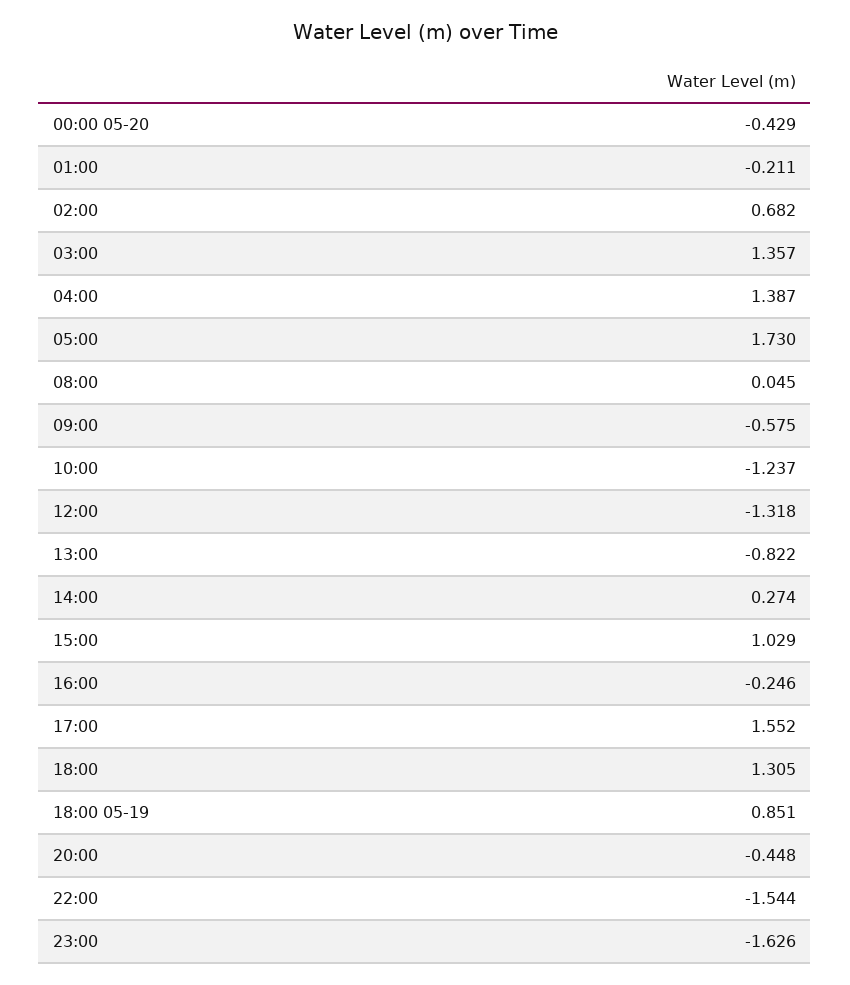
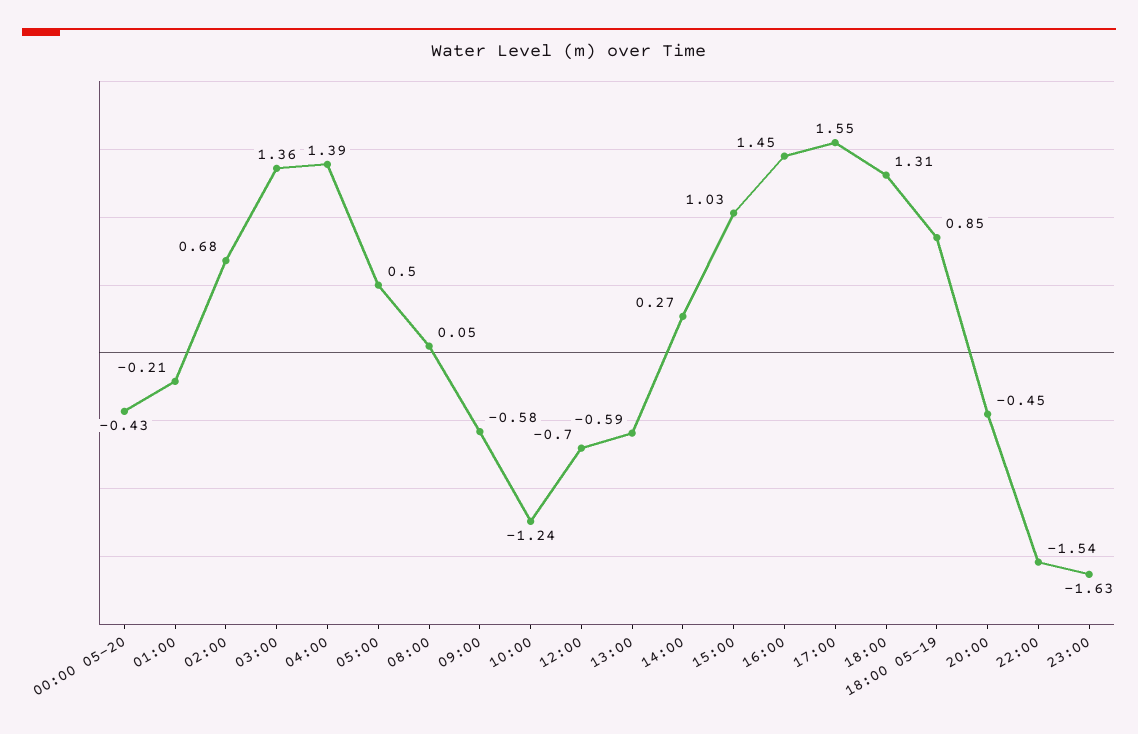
  {
    "00:00 05-20": -0.429,
    "01:00": -0.211,
    "02:00": 0.682,
    "03:00": 1.357,
    "04:00": 1.387,
-   "05:00": 1.73,
+   "05:00": 0.5,
    "08:00": 0.045,
    "09:00": -0.575,
    "10:00": -1.237,
-   "12:00": -1.318,
+   "12:00": -0.7,
-   "13:00": -0.822,
+   "13:00": -0.59,
    "14:00": 0.274,
    "15:00": 1.029,
-   "16:00": -0.246,
+   "16:00": 1.45,
    "17:00": 1.552,
    "18:00": 1.305,
    "18:00 05-19": 0.851,
    "20:00": -0.448,
    "22:00": -1.544,
    "23:00": -1.626
  }

